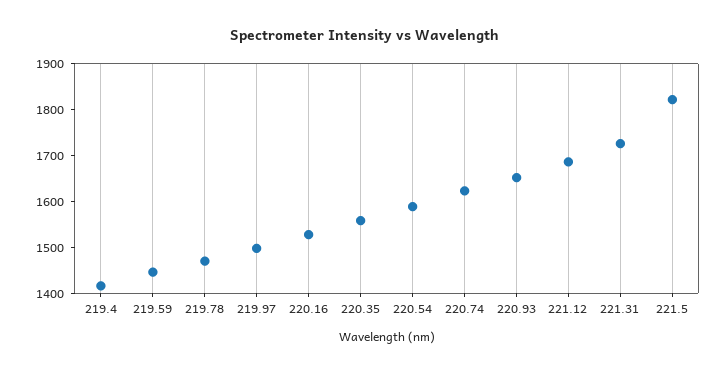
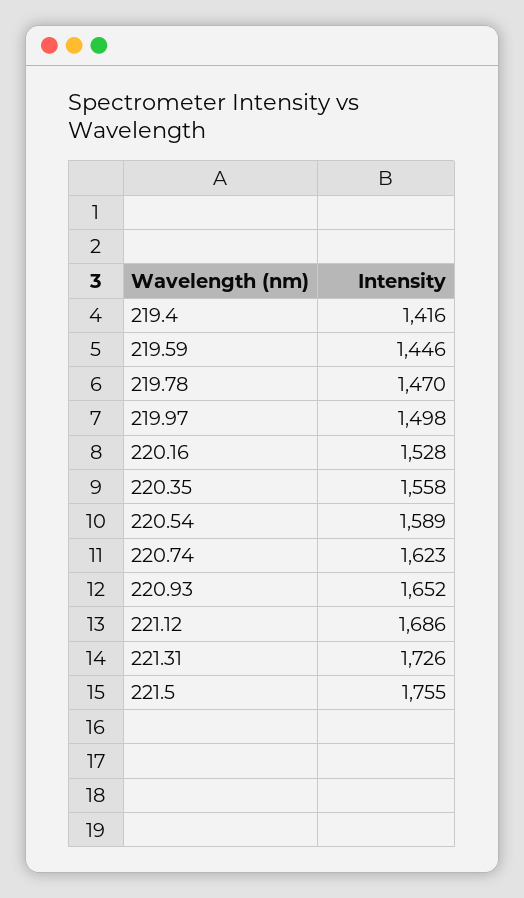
  {
    "219.4": 1416,
    "219.59": 1446,
    "219.78": 1470,
    "219.97": 1498,
    "220.16": 1528,
    "220.35": 1558,
    "220.54": 1589,
    "220.74": 1623,
    "220.93": 1652,
    "221.12": 1686,
    "221.31": 1726,
-   "221.5": 1820
+   "221.5": 1755
  }

